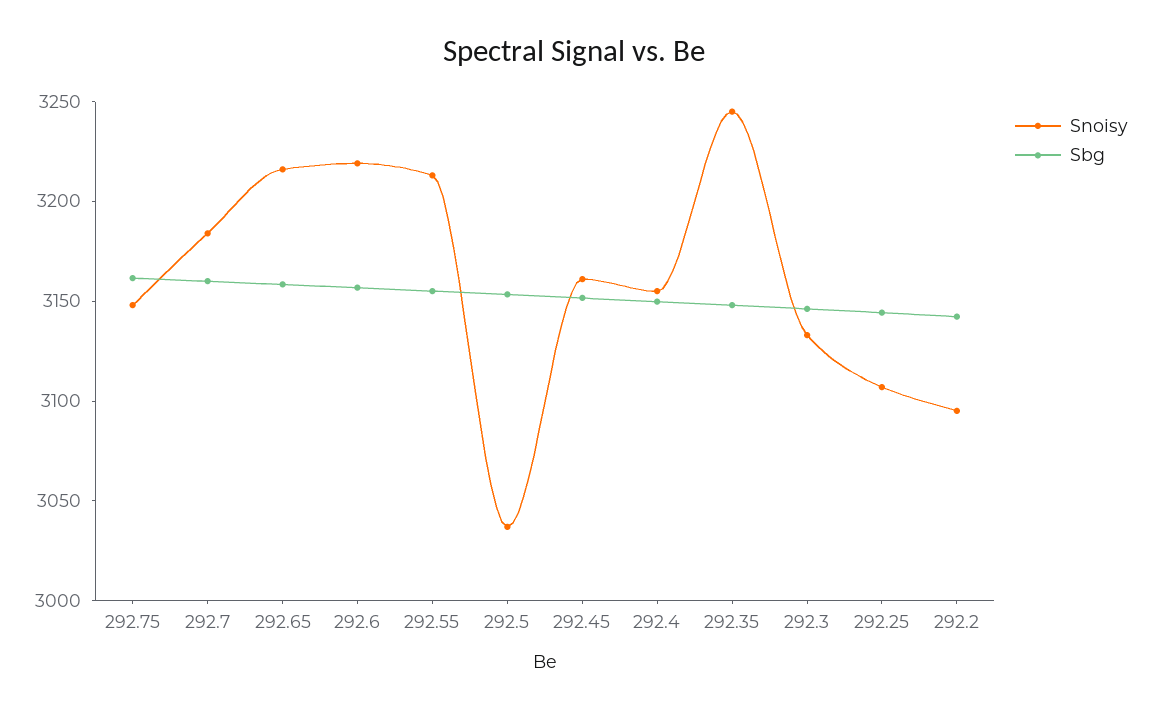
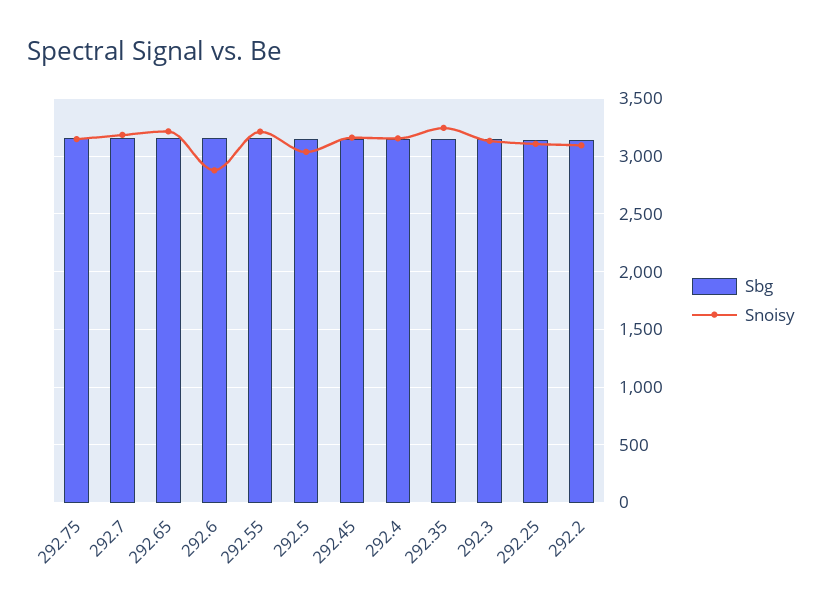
  {
    "Snoisy": {
      "292.75": 3150,
      "292.7": 3180,
      "292.65": 3220,
-     "292.6": 3220,
+     "292.6": 2900,
      "292.55": 3210,
      "292.5": 3040,
      "292.45": 3160,
      "292.4": 3160,
      "292.35": 3250,
      "292.3": 3130,
      "292.25": 3110,
      "292.2": 3100
    },
    "Sbg": {
      "292.75": 3160,
      "292.7": 3160,
      "292.65": 3160,
      "292.6": 3160,
      "292.55": 3160,
      "292.5": 3150,
      "292.45": 3150,
      "292.4": 3150,
      "292.35": 3150,
      "292.3": 3150,
      "292.25": 3140,
      "292.2": 3140
    }
  }

